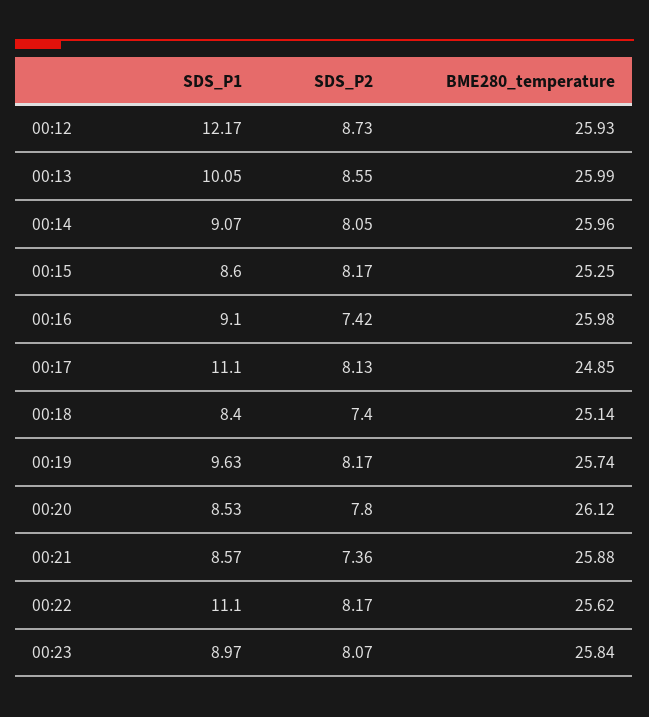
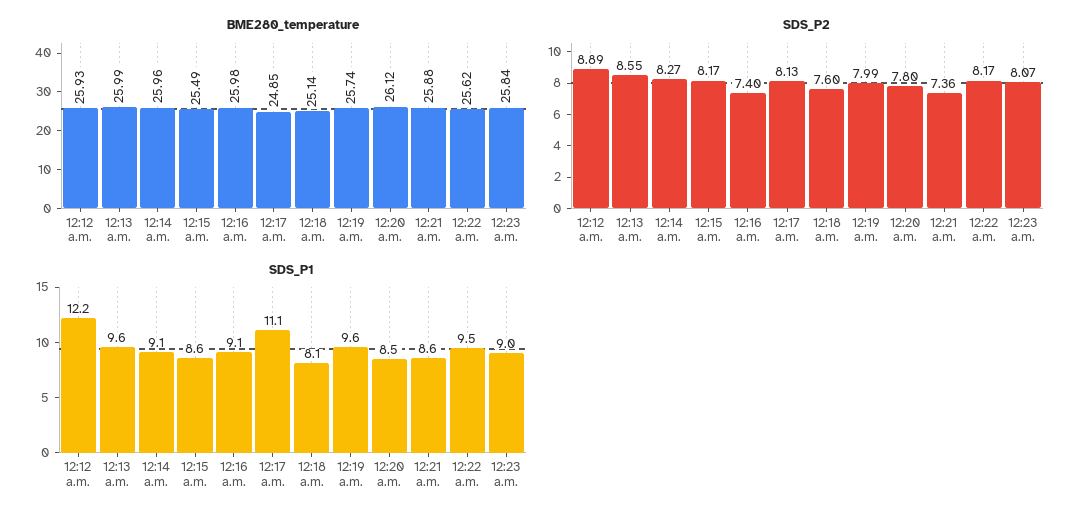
  {
    "SDS_P1": {
      "00:12": 12.17,
-     "00:13": 10.05,
+     "00:13": 9.6,
      "00:14": 9.07,
      "00:15": 8.6,
      "00:16": 9.1,
      "00:17": 11.1,
-     "00:18": 8.4,
+     "00:18": 8.1,
      "00:19": 9.63,
      "00:20": 8.53,
      "00:21": 8.57,
-     "00:22": 11.1,
+     "00:22": 9.5,
      "00:23": 8.97
    },
    "SDS_P2": {
-     "00:12": 8.73,
+     "00:12": 8.89,
      "00:13": 8.55,
-     "00:14": 8.05,
+     "00:14": 8.27,
      "00:15": 8.17,
-     "00:16": 7.42,
+     "00:16": 7.4,
      "00:17": 8.13,
-     "00:18": 7.4,
+     "00:18": 7.6,
-     "00:19": 8.17,
+     "00:19": 7.99,
      "00:20": 7.8,
      "00:21": 7.36,
      "00:22": 8.17,
      "00:23": 8.07
    },
    "BME280_temperature": {
      "00:12": 25.93,
      "00:13": 25.99,
      "00:14": 25.96,
-     "00:15": 25.25,
+     "00:15": 25.49,
      "00:16": 25.98,
      "00:17": 24.85,
      "00:18": 25.14,
      "00:19": 25.74,
      "00:20": 26.12,
      "00:21": 25.88,
      "00:22": 25.62,
      "00:23": 25.84
    }
  }

